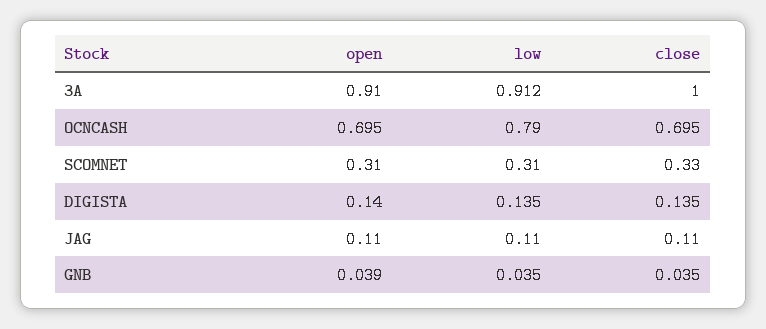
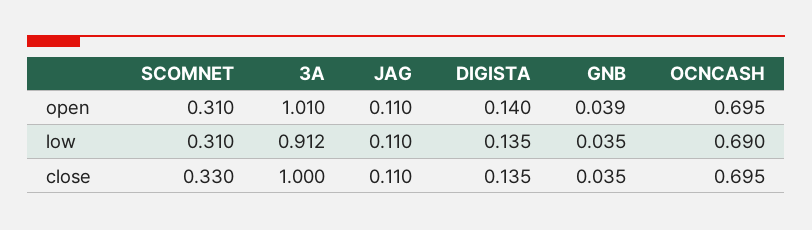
  {
    "open": {
-     "3A": 0.91,
+     "3A": 1.01,
      "OCNCASH": 0.695,
      "SCOMNET": 0.31,
      "DIGISTA": 0.14,
      "JAG": 0.11,
      "GNB": 0.039
    },
    "low": {
      "3A": 0.912,
-     "OCNCASH": 0.79,
+     "OCNCASH": 0.69,
      "SCOMNET": 0.31,
      "DIGISTA": 0.135,
      "JAG": 0.11,
      "GNB": 0.035
    },
    "close": {
      "3A": 1,
      "OCNCASH": 0.695,
      "SCOMNET": 0.33,
      "DIGISTA": 0.135,
      "JAG": 0.11,
      "GNB": 0.035
    }
  }

